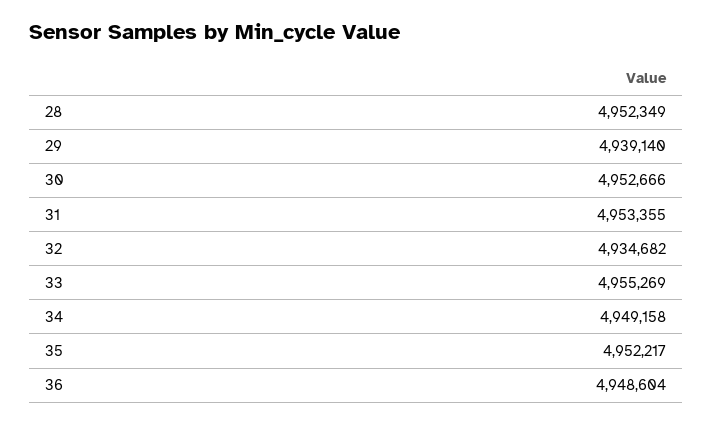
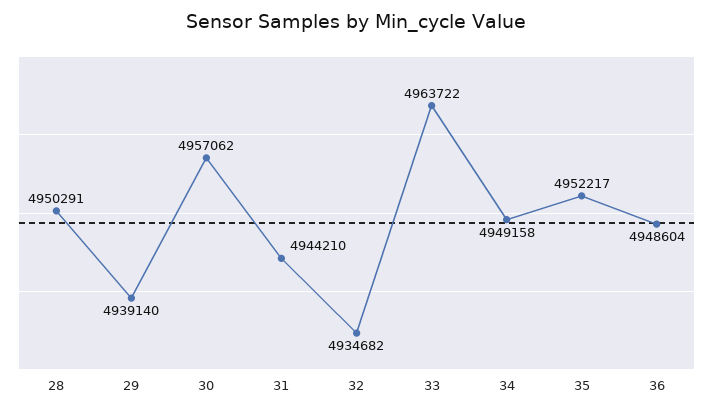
  {
-   "28": 4952349,
+   "28": 4950291,
    "29": 4939140,
-   "30": 4952666,
+   "30": 4957062,
-   "31": 4953355,
+   "31": 4944210,
    "32": 4934682,
-   "33": 4955269,
+   "33": 4963722,
    "34": 4949158,
    "35": 4952217,
    "36": 4948604
  }

